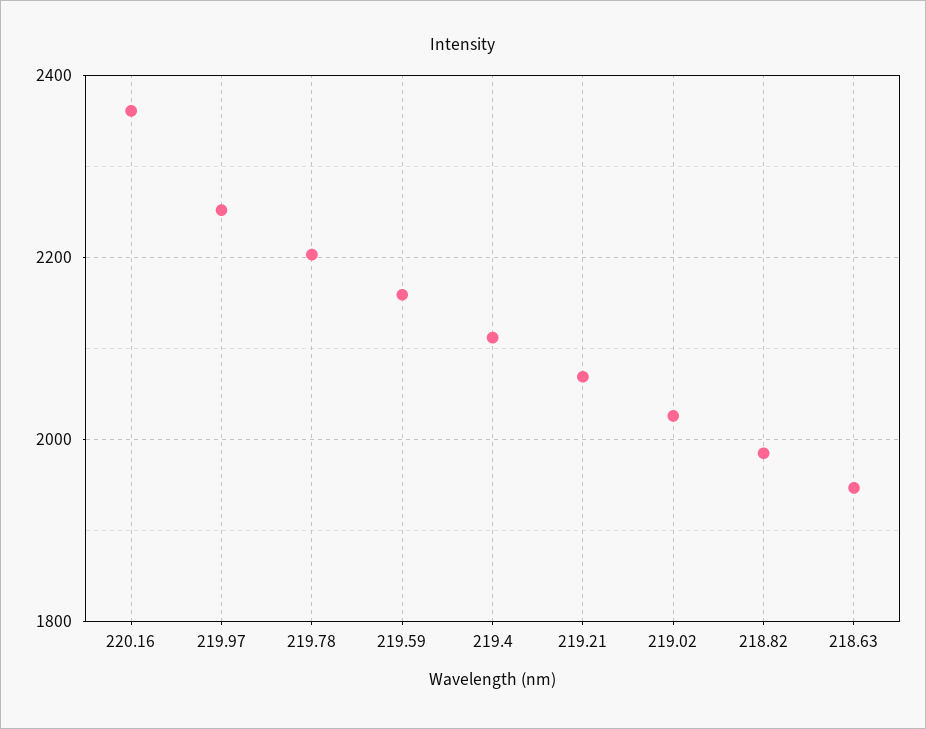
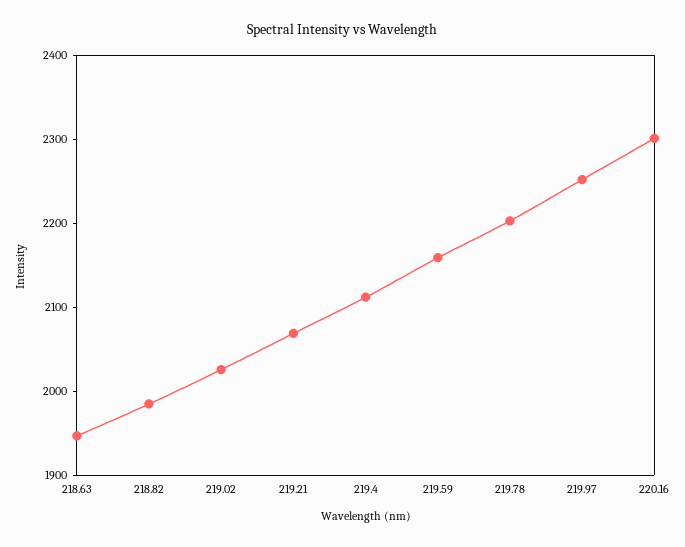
  {
-   "220.16": 2360,
+   "220.16": 2300,
    "219.97": 2260,
    "219.78": 2200,
    "219.59": 2160,
    "219.4": 2120,
    "219.21": 2060,
    "219.02": 2020,
    "218.82": 1980,
    "218.63": 1940
  }

